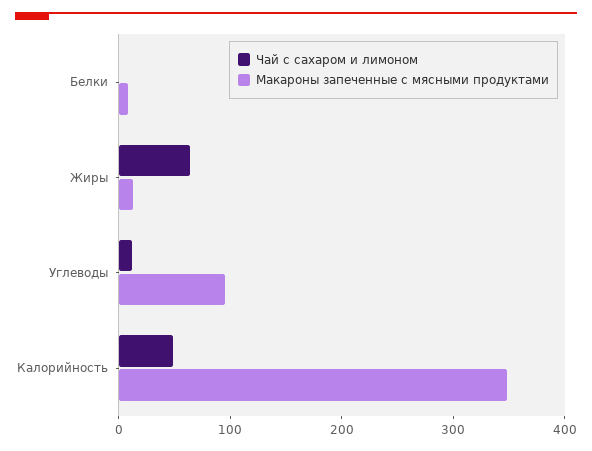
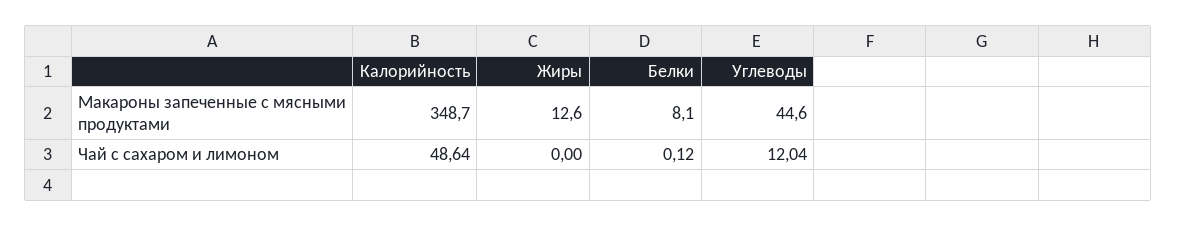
  {
    "Чай с сахаром и лимоном": {
      "Белки": 0.12,
-     "Жиры": 60,
+     "Жиры": 0,
      "Углеводы": 12.04,
      "Калорийность": 48.64
    },
    "Макароны запеченные с мясными продуктами": {
      "Белки": 8.1,
      "Жиры": 12.6,
-     "Углеводы": 100,
+     "Углеводы": 44.6,
      "Калорийность": 348.7
    }
  }

